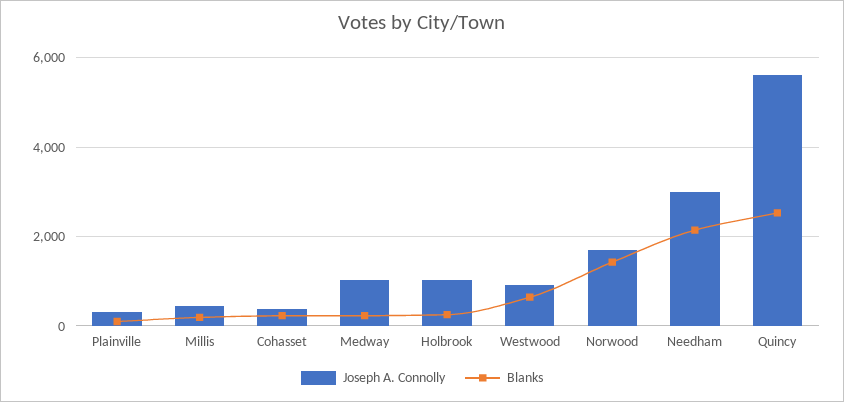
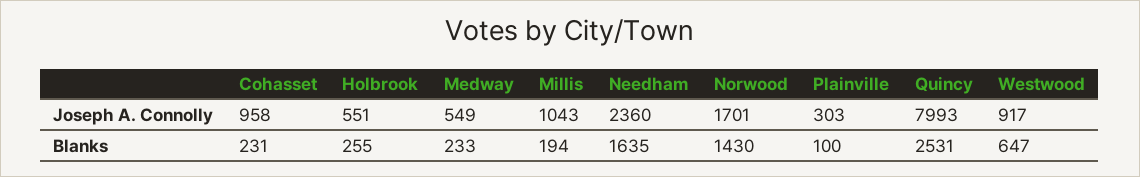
  {
    "Joseph A. Connolly": {
      "Plainville": 303,
-     "Millis": 400,
+     "Millis": 1043,
-     "Cohasset": 400,
+     "Cohasset": 958,
-     "Medway": 1000,
+     "Medway": 549,
-     "Holbrook": 1000,
+     "Holbrook": 551,
      "Westwood": 917,
      "Norwood": 1701,
-     "Needham": 3000,
+     "Needham": 2360,
-     "Quincy": 5600
+     "Quincy": 7993
    },
    "Blanks": {
      "Plainville": 100,
      "Millis": 194,
      "Cohasset": 231,
      "Medway": 233,
      "Holbrook": 255,
      "Westwood": 647,
      "Norwood": 1430,
-     "Needham": 2200,
+     "Needham": 1635,
      "Quincy": 2531
    }
  }

